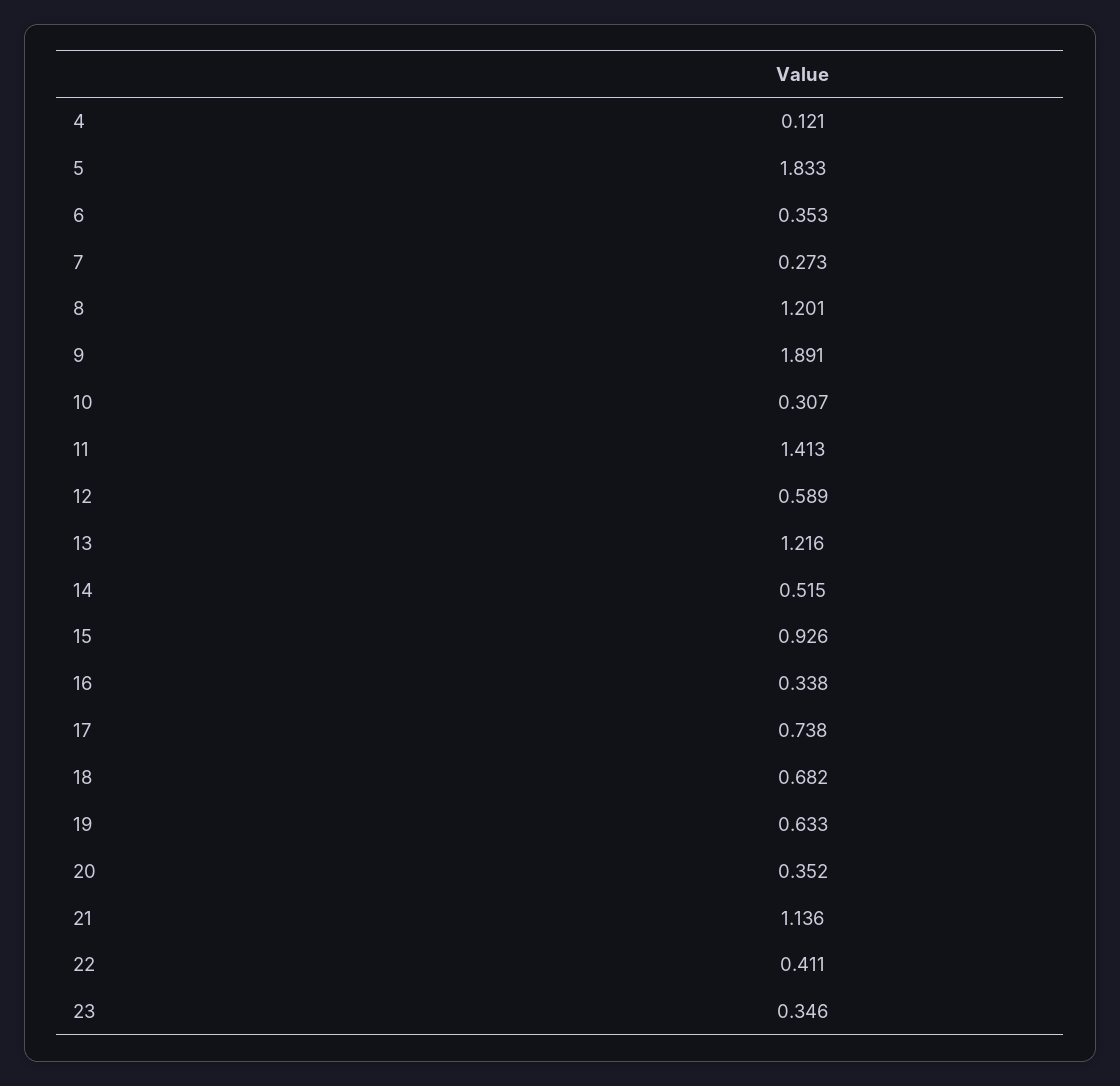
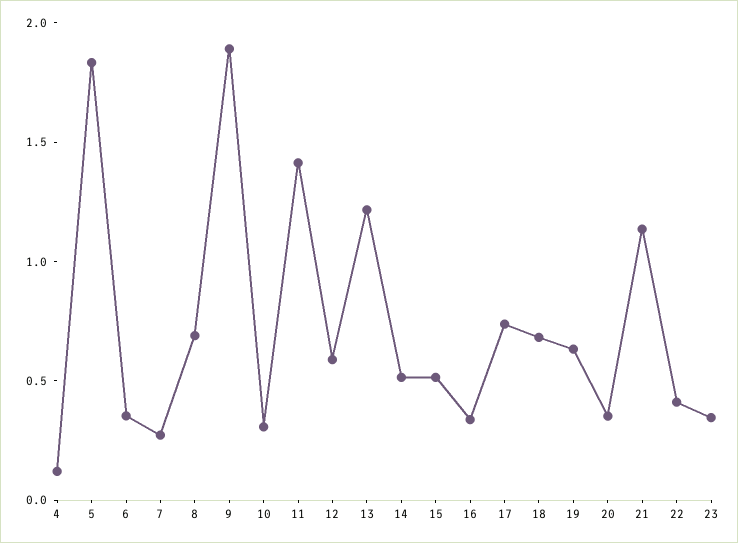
  {
    "4": 0.121,
    "5": 1.833,
    "6": 0.353,
    "7": 0.273,
-   "8": 1.201,
+   "8": 0.7,
    "9": 1.891,
    "10": 0.307,
    "11": 1.413,
    "12": 0.589,
    "13": 1.216,
    "14": 0.515,
-   "15": 0.926,
+   "15": 0.5,
    "16": 0.338,
    "17": 0.738,
    "18": 0.682,
    "19": 0.633,
    "20": 0.352,
    "21": 1.136,
    "22": 0.411,
    "23": 0.346
  }

